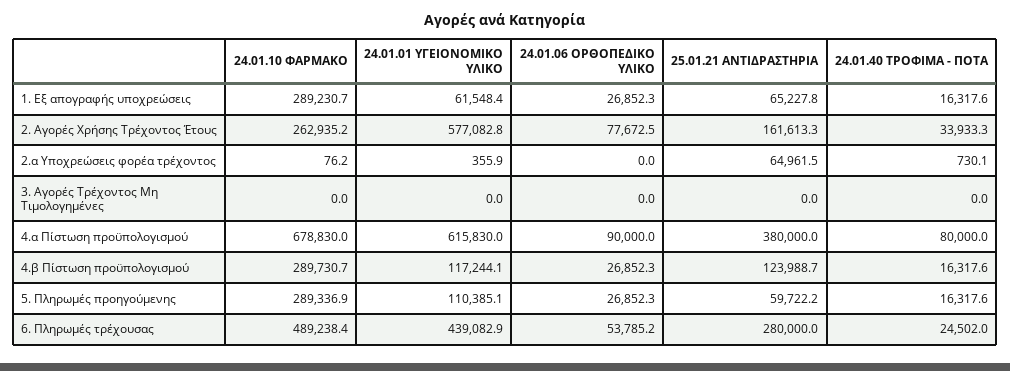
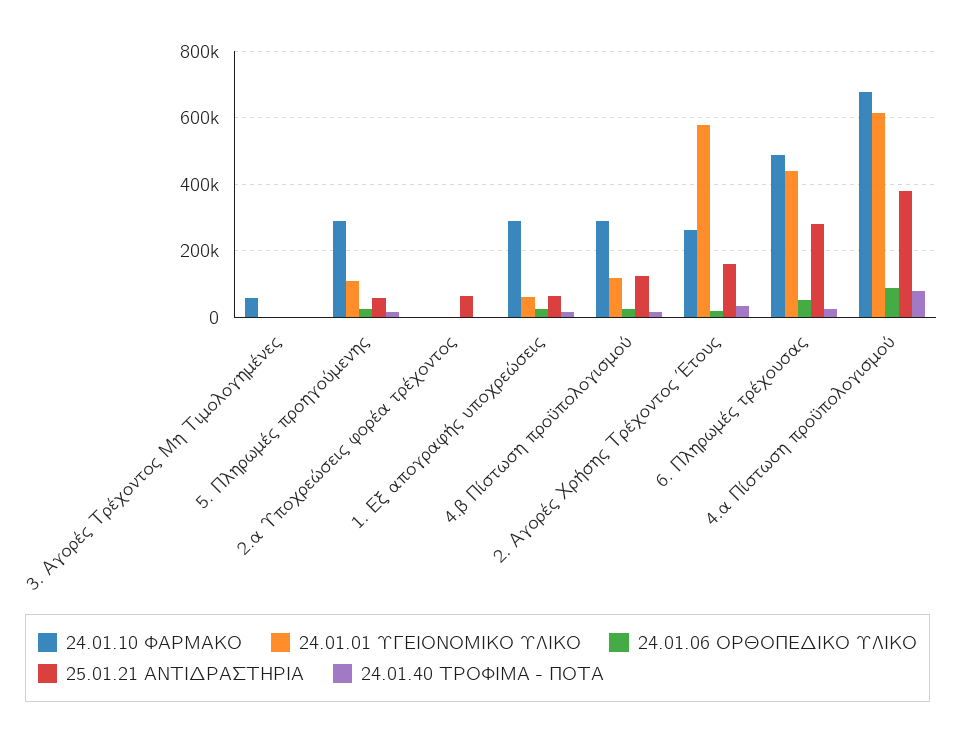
  {
    "24.01.10 ΦΑΡΜΑΚΟ": {
      "1. Εξ απογραφής υποχρεώσεις": 289230.7,
      "2. Αγορές Χρήσης Τρέχοντος Έτους": 262935.2,
      "2.α Υποχρεώσεις φορέα τρέχοντος": 76.2,
-     "3. Αγορές Τρέχοντος Μη Τιμολογημένες": 0,
+     "3. Αγορές Τρέχοντος Μη Τιμολογημένες": 60000,
      "4.α Πίστωση προϋπολογισμού": 678830,
      "4.β Πίστωση προϋπολογισμού": 289730.7,
      "5. Πληρωμές προηγούμενης": 289336.9,
      "6. Πληρωμές τρέχουσας": 489238.4
    },
    "24.01.01 ΥΓΕΙΟΝΟΜΙΚΟ ΥΛΙΚΟ": {
      "1. Εξ απογραφής υποχρεώσεις": 61548.4,
      "2. Αγορές Χρήσης Τρέχοντος Έτους": 577082.8,
      "2.α Υποχρεώσεις φορέα τρέχοντος": 355.9,
      "3. Αγορές Τρέχοντος Μη Τιμολογημένες": 0,
      "4.α Πίστωση προϋπολογισμού": 615830,
      "4.β Πίστωση προϋπολογισμού": 117244.1,
      "5. Πληρωμές προηγούμενης": 110385.1,
      "6. Πληρωμές τρέχουσας": 439082.9
    },
    "24.01.06 ΟΡΘΟΠΕΔΙΚΟ ΥΛΙΚΟ": {
      "1. Εξ απογραφής υποχρεώσεις": 26852.3,
-     "2. Αγορές Χρήσης Τρέχοντος Έτους": 77672.5,
+     "2. Αγορές Χρήσης Τρέχοντος Έτους": 20000,
      "2.α Υποχρεώσεις φορέα τρέχοντος": 0,
      "3. Αγορές Τρέχοντος Μη Τιμολογημένες": 0,
      "4.α Πίστωση προϋπολογισμού": 90000,
      "4.β Πίστωση προϋπολογισμού": 26852.3,
      "5. Πληρωμές προηγούμενης": 26852.3,
      "6. Πληρωμές τρέχουσας": 53785.2
    },
    "25.01.21 ΑΝΤΙΔΡΑΣΤΗΡΙΑ": {
      "1. Εξ απογραφής υποχρεώσεις": 65227.8,
      "2. Αγορές Χρήσης Τρέχοντος Έτους": 161613.3,
      "2.α Υποχρεώσεις φορέα τρέχοντος": 64961.5,
      "3. Αγορές Τρέχοντος Μη Τιμολογημένες": 0,
      "4.α Πίστωση προϋπολογισμού": 380000,
      "4.β Πίστωση προϋπολογισμού": 123988.7,
      "5. Πληρωμές προηγούμενης": 59722.2,
      "6. Πληρωμές τρέχουσας": 280000
    },
    "24.01.40 ΤΡΟΦΙΜΑ - ΠΟΤΑ": {
      "1. Εξ απογραφής υποχρεώσεις": 16317.6,
      "2. Αγορές Χρήσης Τρέχοντος Έτους": 33933.3,
      "2.α Υποχρεώσεις φορέα τρέχοντος": 730.1,
      "3. Αγορές Τρέχοντος Μη Τιμολογημένες": 0,
      "4.α Πίστωση προϋπολογισμού": 80000,
      "4.β Πίστωση προϋπολογισμού": 16317.6,
      "5. Πληρωμές προηγούμενης": 16317.6,
      "6. Πληρωμές τρέχουσας": 24502
    }
  }

